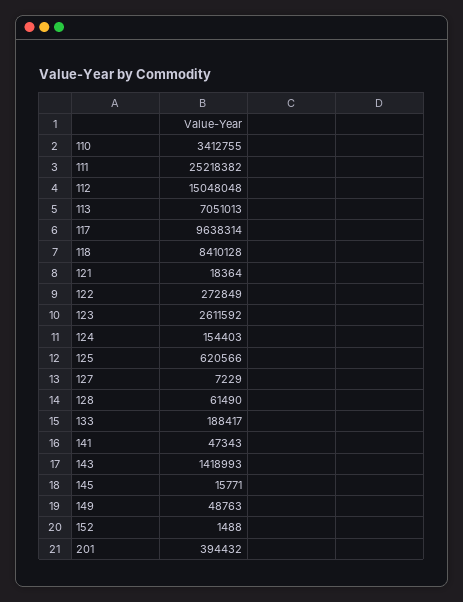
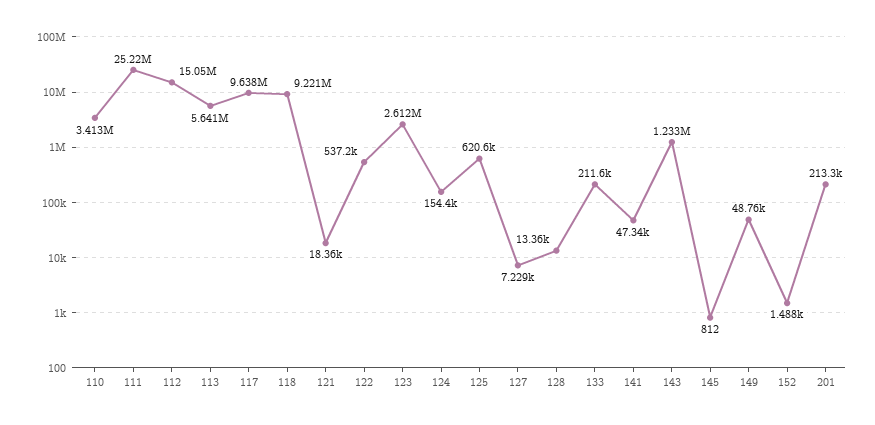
  {
    "110": 3412755,
    "111": 25218382,
    "112": 15048048,
-   "113": 7051013,
+   "113": 5641000,
    "117": 9638314,
-   "118": 8410128,
+   "118": 9221000,
    "121": 18364,
-   "122": 272849,
+   "122": 537200,
    "123": 2611592,
    "124": 154403,
    "125": 620566,
    "127": 7229,
-   "128": 61490,
+   "128": 13360,
-   "133": 188417,
+   "133": 211600,
    "141": 47343,
-   "143": 1418993,
+   "143": 1233000,
-   "145": 15771,
+   "145": 812,
    "149": 48763,
    "152": 1488,
-   "201": 394432
+   "201": 213300
  }

